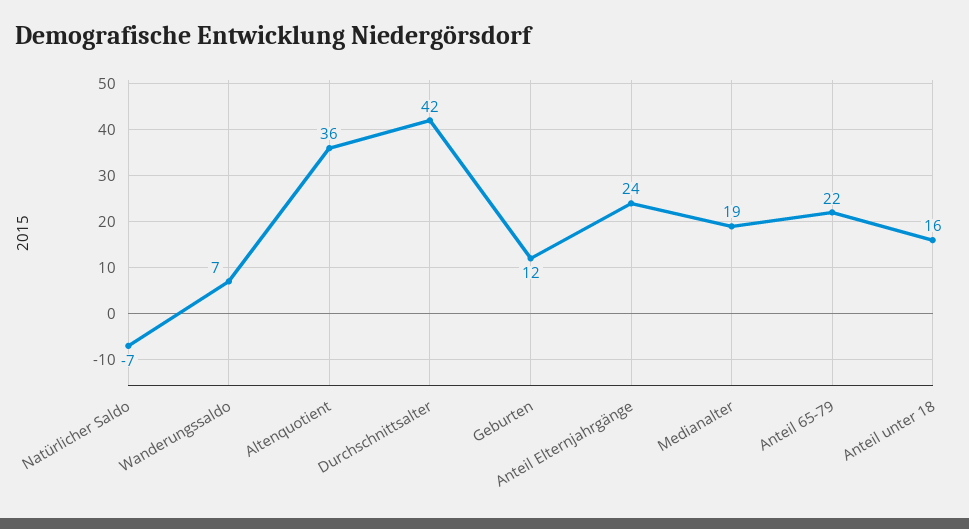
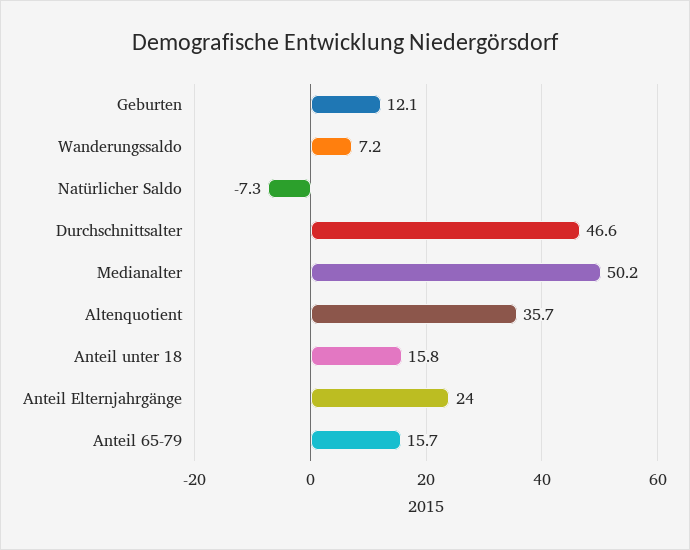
  {
    "Natürlicher Saldo": -7.3,
    "Wanderungssaldo": 7.2,
    "Altenquotient": 35.7,
-   "Durchschnittsalter": 42,
+   "Durchschnittsalter": 46.6,
    "Geburten": 12.1,
    "Anteil Elternjahrgänge": 24,
-   "Medianalter": 19,
+   "Medianalter": 50.2,
-   "Anteil 65-79": 22,
+   "Anteil 65-79": 15.7,
    "Anteil unter 18": 15.8
  }

